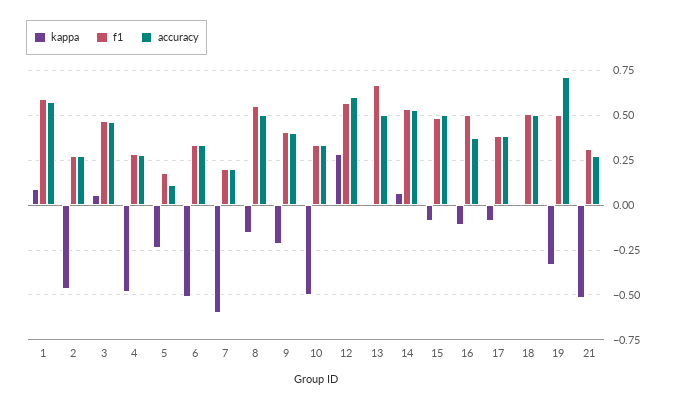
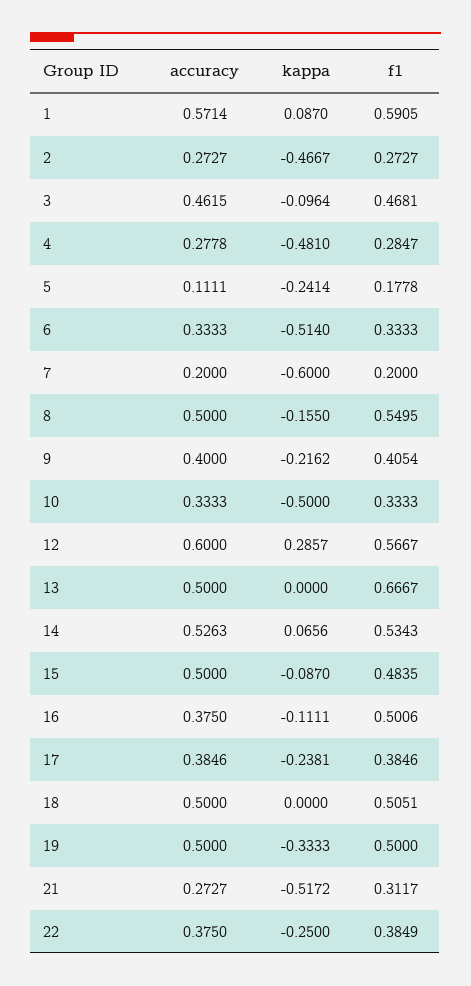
  {
    "kappa": {
      "1": 0.087,
      "2": -0.4667,
-     "3": 0.05,
+     "3": -0.0964,
      "4": -0.481,
      "5": -0.2414,
      "6": -0.514,
      "7": -0.6,
      "8": -0.155,
      "9": -0.2162,
      "10": -0.5,
      "12": 0.2857,
      "13": 0,
      "14": 0.0656,
      "15": -0.087,
      "16": -0.1111,
-     "17": -0.1,
+     "17": -0.2381,
      "18": 0,
      "19": -0.3333,
-     "21": -0.5172
+     "21": -0.5172,
+     "22": -0.25
    },
    "f1": {
      "1": 0.5905,
      "2": 0.2727,
      "3": 0.4681,
      "4": 0.2847,
      "5": 0.1778,
      "6": 0.3333,
      "7": 0.2,
      "8": 0.5495,
      "9": 0.4054,
      "10": 0.3333,
      "12": 0.5667,
      "13": 0.6667,
      "14": 0.5343,
      "15": 0.4835,
      "16": 0.5006,
      "17": 0.3846,
      "18": 0.5051,
      "19": 0.5,
-     "21": 0.3117
+     "21": 0.3117,
+     "22": 0.3849
    },
    "accuracy": {
      "1": 0.5714,
      "2": 0.2727,
      "3": 0.4615,
      "4": 0.2778,
      "5": 0.1111,
      "6": 0.3333,
      "7": 0.2,
      "8": 0.5,
      "9": 0.4,
      "10": 0.3333,
      "12": 0.6,
      "13": 0.5,
      "14": 0.5263,
      "15": 0.5,
      "16": 0.375,
      "17": 0.3846,
      "18": 0.5,
-     "19": 0.7,
+     "19": 0.5,
-     "21": 0.2727
+     "21": 0.2727,
+     "22": 0.375
    }
  }

